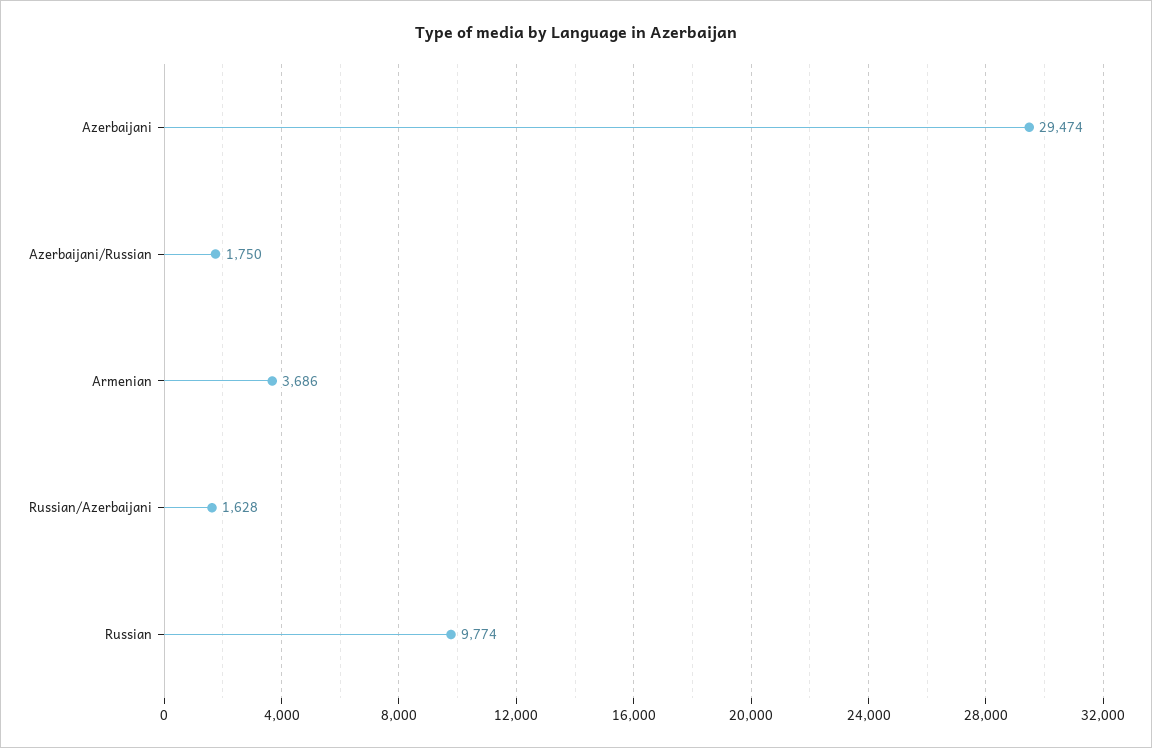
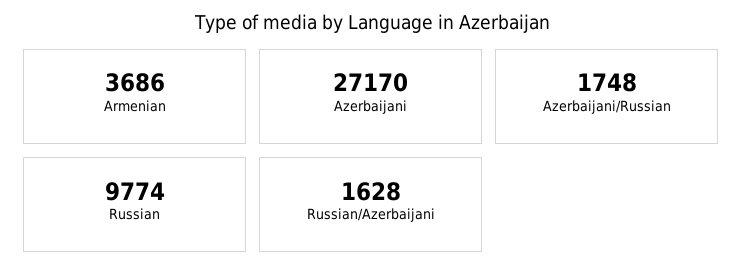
  {
-   "Azerbaijani": 29474,
+   "Azerbaijani": 27170,
-   "Azerbaijani/Russian": 1750,
+   "Azerbaijani/Russian": 1748,
    "Armenian": 3686,
    "Russian/Azerbaijani": 1628,
    "Russian": 9774
  }

